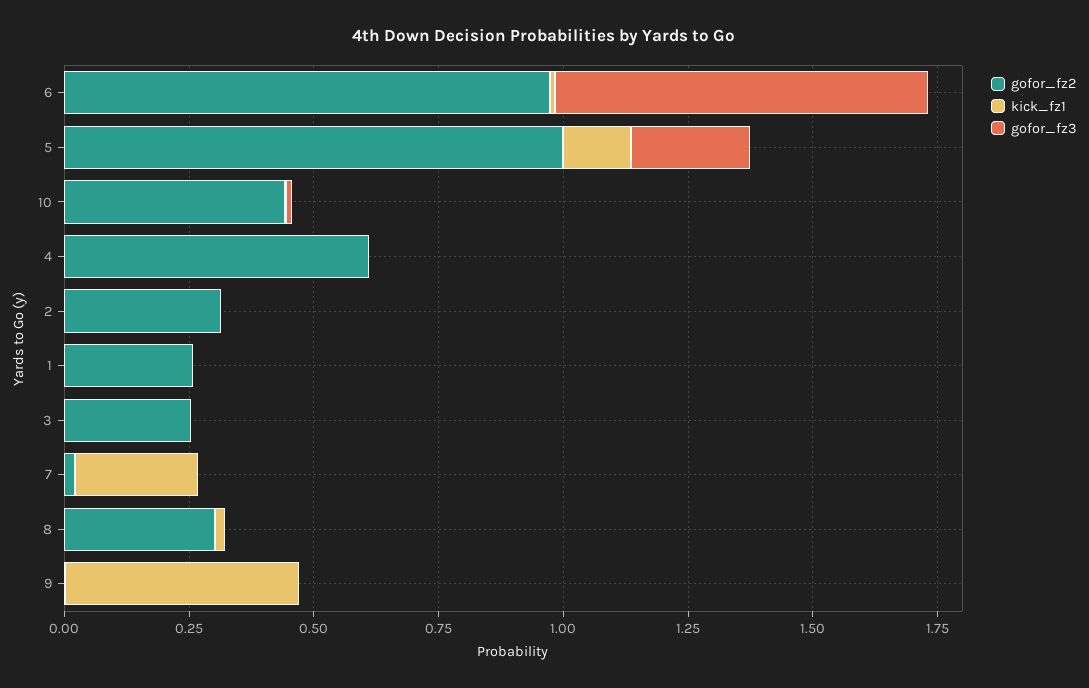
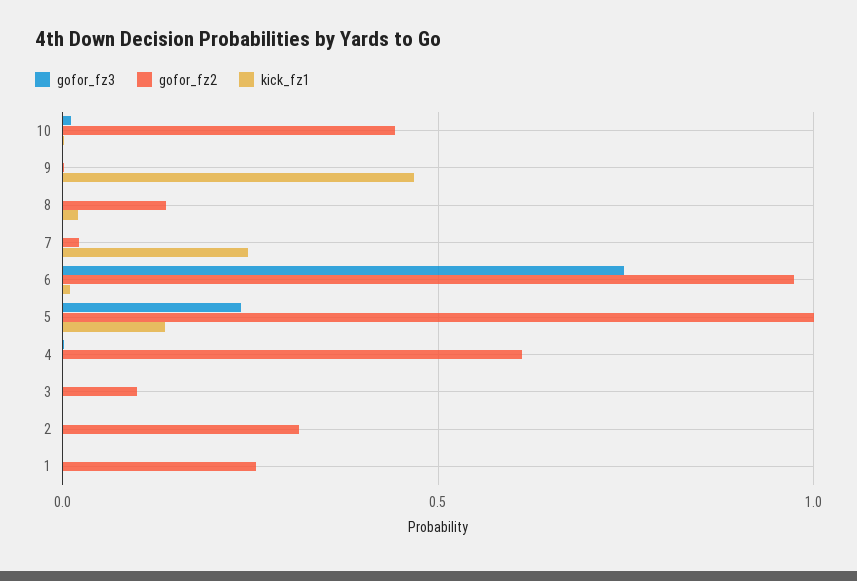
  {
    "gofor_fz2": {
      "6": 0.95,
      "5": 1,
      "10": 0.45,
      "4": 0.6,
      "2": 0.3,
      "1": 0.25,
-     "3": 0.25,
+     "3": 0.1,
      "7": 0,
-     "8": 0.3,
+     "8": 0.15,
      "9": 0
    },
    "kick_fz1": {
      "6": 0,
      "5": 0.15,
      "10": 0,
      "4": 0,
      "2": 0,
      "1": 0,
      "3": 0,
      "7": 0.25,
      "8": 0,
      "9": 0.45
    },
    "gofor_fz3": {
      "6": 0.75,
      "5": 0.25,
      "10": 0,
      "4": 0,
      "2": 0,
      "1": 0,
      "3": 0,
      "7": 0,
      "8": 0,
      "9": 0
    }
  }

